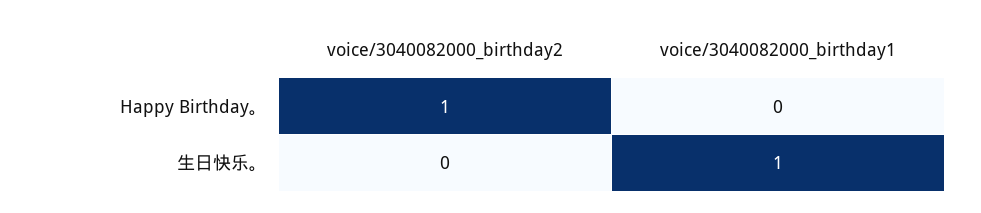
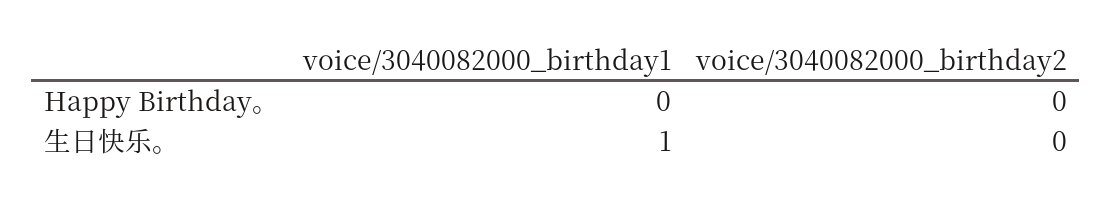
  {
    "voice/3040082000_birthday2": {
-     "Happy Birthday。": 1,
+     "Happy Birthday。": 0,
      "生日快乐。": 0
    },
    "voice/3040082000_birthday1": {
      "Happy Birthday。": 0,
      "生日快乐。": 1
    }
  }

